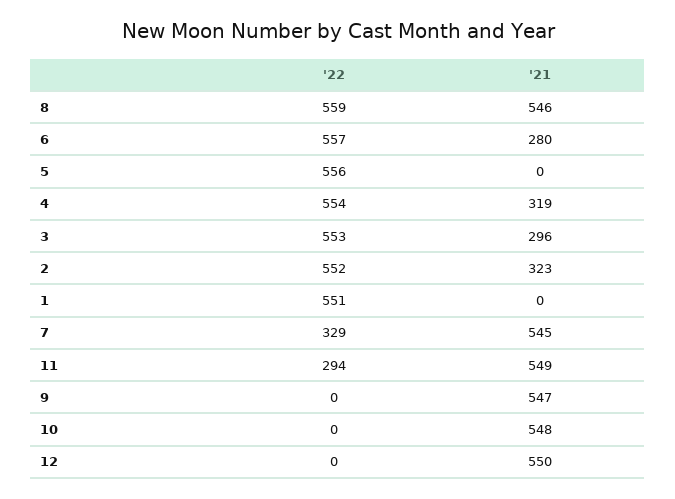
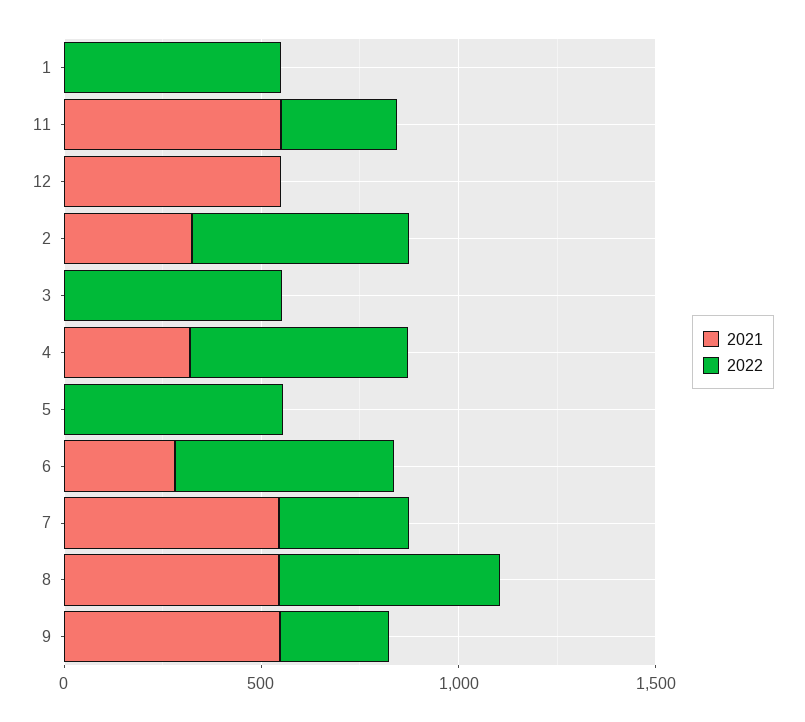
  {
    "'22": {
      "8": 559,
      "6": 557,
      "5": 556,
      "4": 554,
      "3": 553,
      "2": 552,
      "1": 551,
      "7": 329,
      "11": 294,
-     "9": 0,
+     "9": 300,
-     "10": 0,
      "12": 0
    },
    "'21": {
      "8": 546,
      "6": 280,
      "5": 0,
      "4": 319,
-     "3": 296,
+     "3": 0,
      "2": 323,
      "1": 0,
      "7": 545,
      "11": 549,
      "9": 547,
-     "10": 548,
      "12": 550
    }
  }

